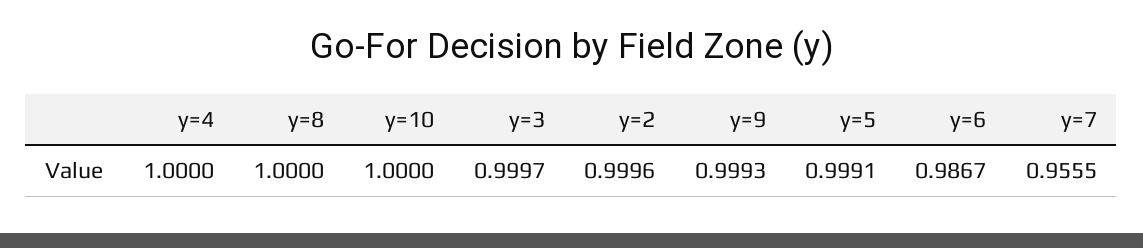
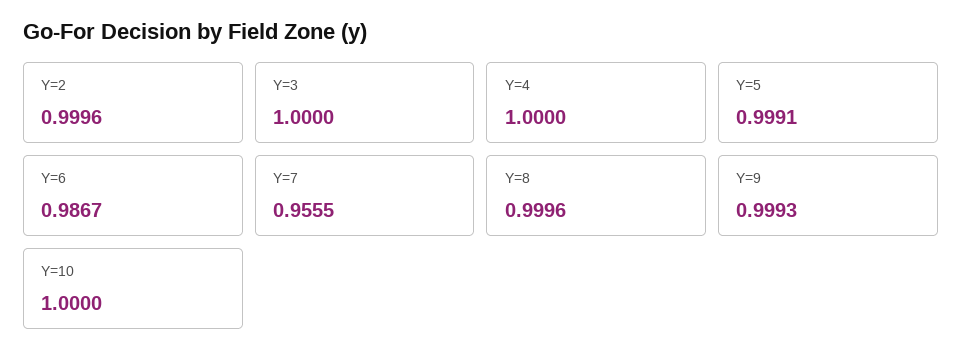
  {
    "y=4": 1,
-   "y=8": 1,
+   "y=8": 0.9996,
    "y=10": 1,
-   "y=3": 0.9997,
+   "y=3": 1,
    "y=2": 0.9996,
    "y=9": 0.9993,
    "y=5": 0.9991,
    "y=6": 0.9867,
    "y=7": 0.9555
  }

